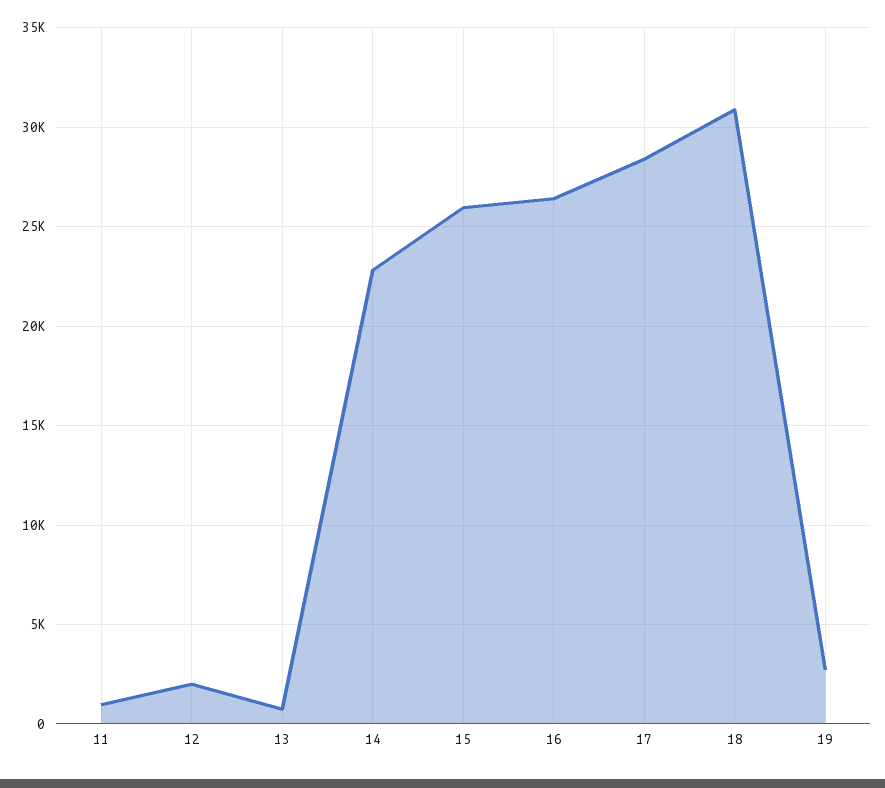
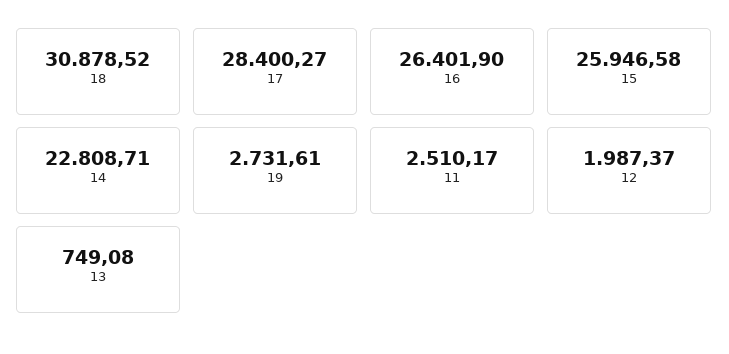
  {
-   "11": 1000,
+   "11": 2510.17,
    "12": 1987.37,
    "13": 749.08,
    "14": 22808.71,
    "15": 25946.58,
    "16": 26401.9,
    "17": 28400.27,
    "18": 30878.52,
    "19": 2731.61
  }

